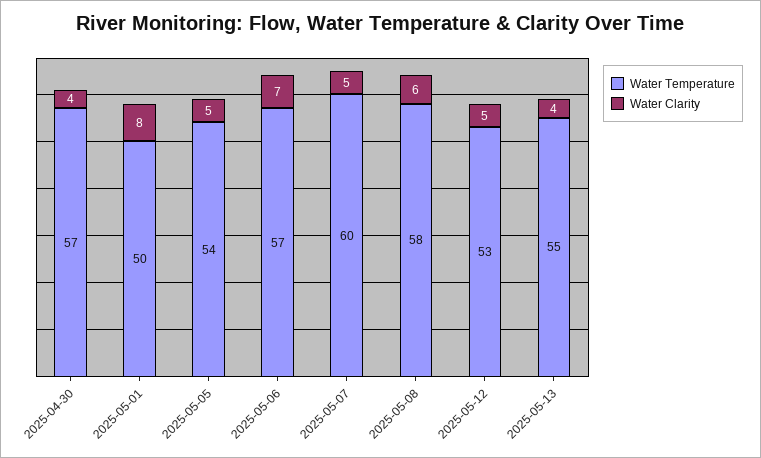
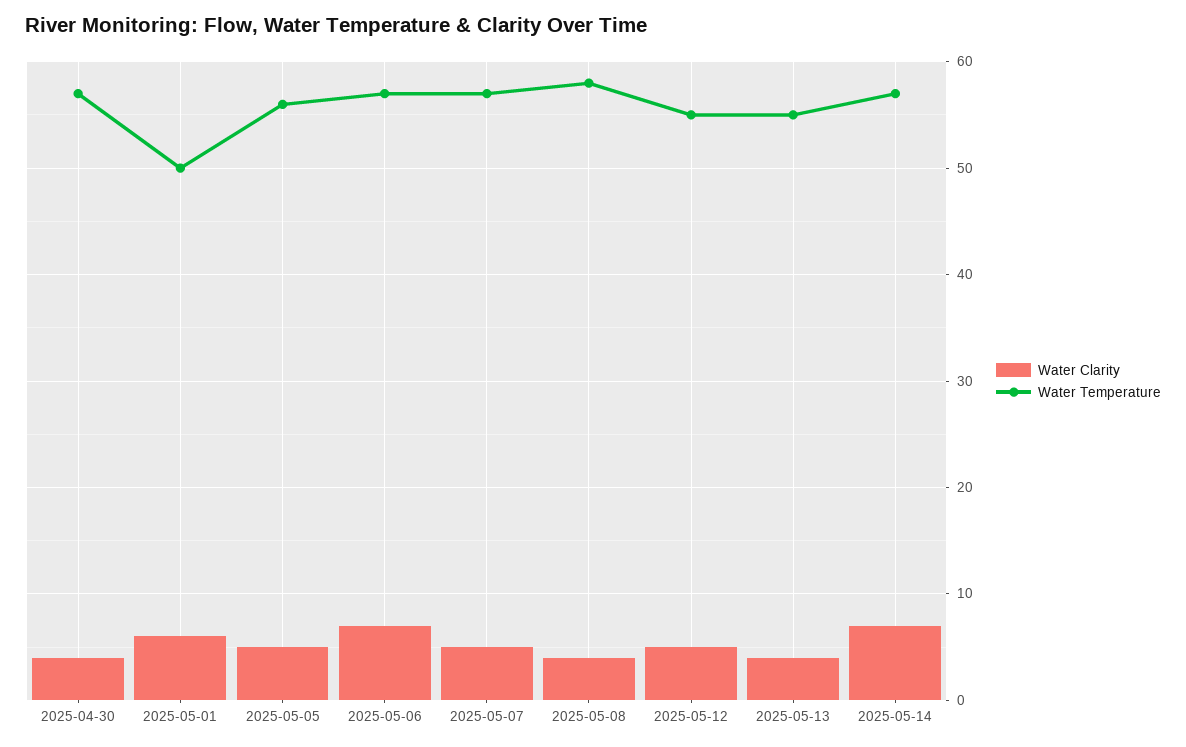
  {
    "Water Temperature": {
      "2025-04-30": 57,
      "2025-05-01": 50,
-     "2025-05-05": 54,
+     "2025-05-05": 56,
      "2025-05-06": 57,
-     "2025-05-07": 60,
+     "2025-05-07": 57,
      "2025-05-08": 58,
-     "2025-05-12": 53,
+     "2025-05-12": 55,
-     "2025-05-13": 55
+     "2025-05-13": 55,
+     "2025-05-14": 57
    },
    "Water Clarity": {
      "2025-04-30": 4,
-     "2025-05-01": 8,
+     "2025-05-01": 6,
      "2025-05-05": 5,
      "2025-05-06": 7,
      "2025-05-07": 5,
-     "2025-05-08": 6,
+     "2025-05-08": 4,
      "2025-05-12": 5,
-     "2025-05-13": 4
+     "2025-05-13": 4,
+     "2025-05-14": 7
    }
  }

